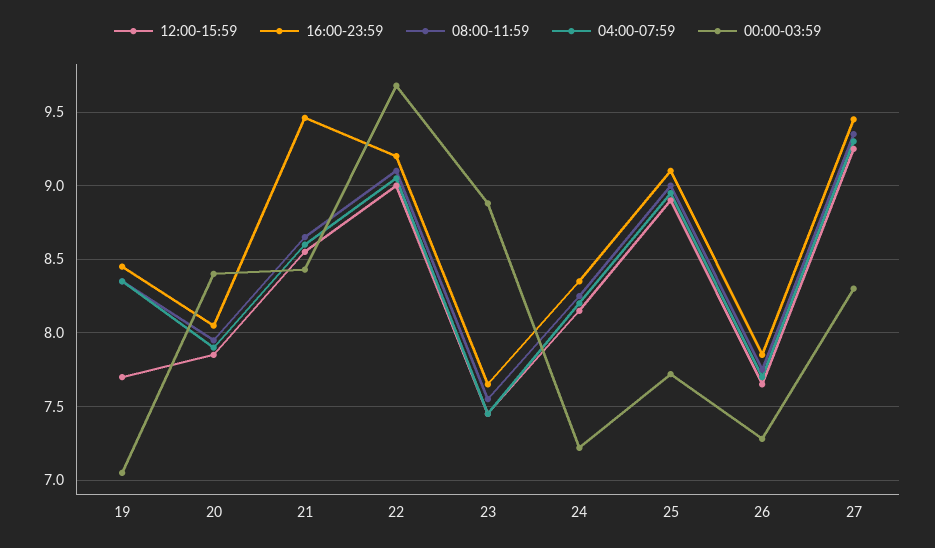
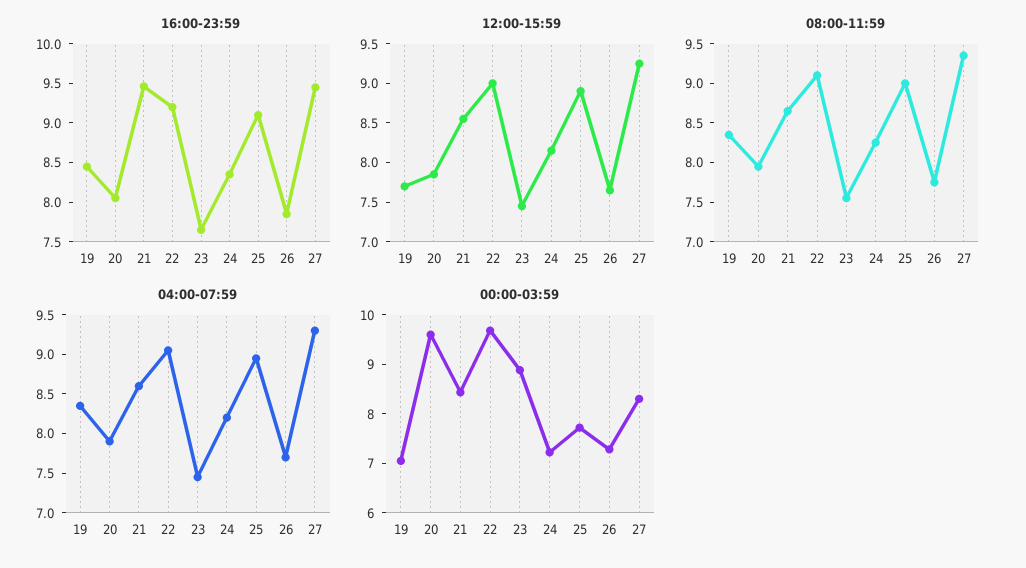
  {
    "12:00-15:59": {
      "19": 7.7,
      "20": 7.85,
      "21": 8.55,
      "22": 9,
      "23": 7.45,
      "24": 8.15,
      "25": 8.9,
      "26": 7.65,
      "27": 9.25
    },
    "16:00-23:59": {
      "19": 8.45,
      "20": 8.05,
      "21": 9.45,
      "22": 9.2,
      "23": 7.65,
      "24": 8.35,
      "25": 9.1,
      "26": 7.85,
      "27": 9.45
    },
    "08:00-11:59": {
      "19": 8.35,
      "20": 7.95,
      "21": 8.65,
      "22": 9.1,
      "23": 7.55,
      "24": 8.25,
      "25": 9,
      "26": 7.75,
      "27": 9.35
    },
    "04:00-07:59": {
      "19": 8.35,
      "20": 7.9,
      "21": 8.6,
      "22": 9.05,
      "23": 7.45,
      "24": 8.2,
      "25": 8.95,
      "26": 7.7,
      "27": 9.3
    },
    "00:00-03:59": {
      "19": 7.05,
-     "20": 8.4,
+     "20": 9.6,
      "21": 8.45,
      "22": 9.7,
      "23": 8.9,
      "24": 7.2,
      "25": 7.7,
      "26": 7.3,
      "27": 8.3
    }
  }

